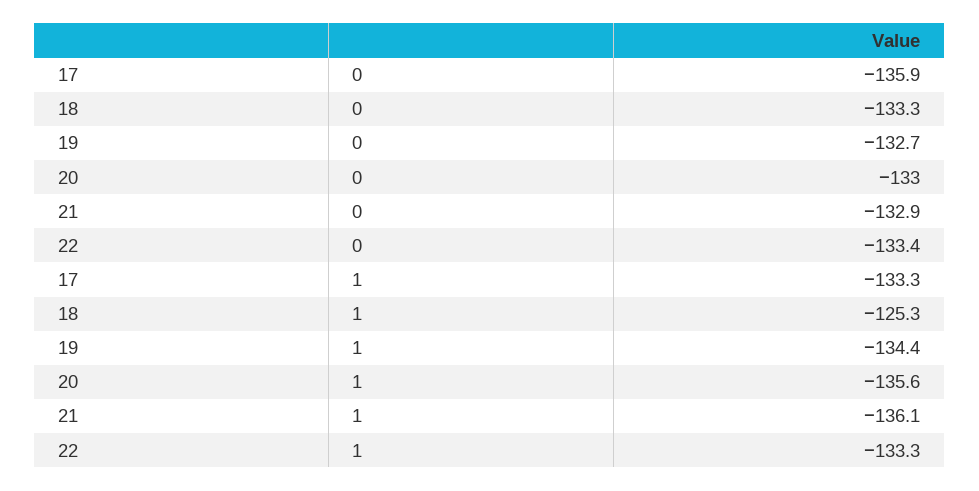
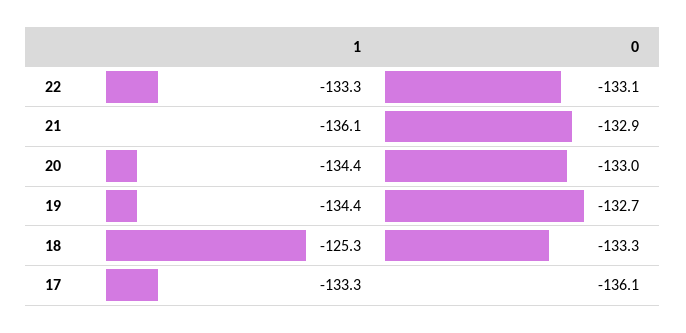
  {
    "17": {
-     "0": -135.9,
+     "0": -136.1,
      "1": -133.3
    },
    "18": {
      "0": -133.3,
      "1": -125.3
    },
    "19": {
      "0": -132.7,
      "1": -134.4
    },
    "20": {
      "0": -133,
-     "1": -135.6
+     "1": -134.4
    },
    "21": {
      "0": -132.9,
      "1": -136.1
    },
    "22": {
-     "0": -133.4,
+     "0": -133.1,
      "1": -133.3
    }
  }

